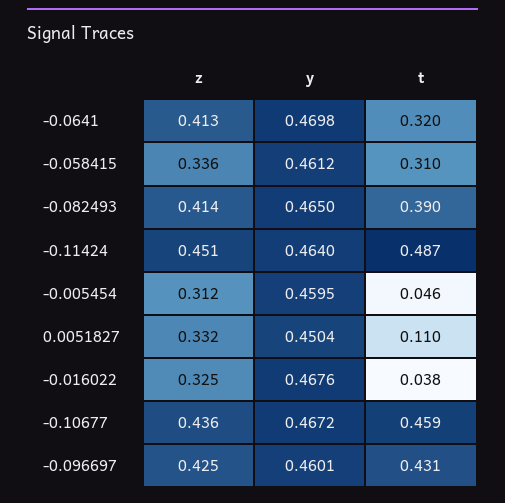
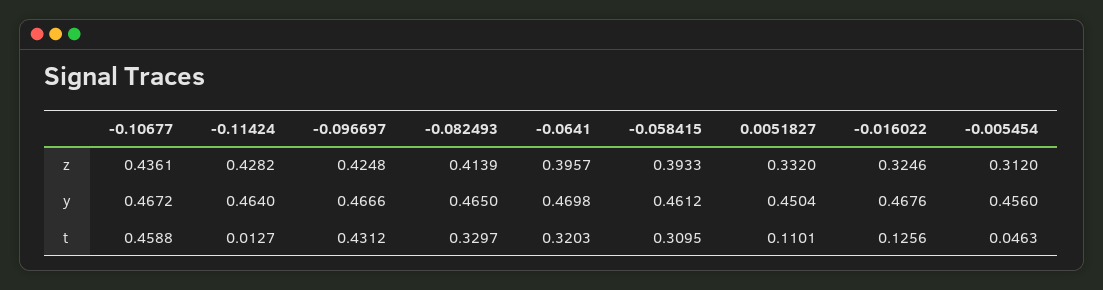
  {
    "z": {
-     "-0.0641": 0.413,
+     "-0.0641": 0.3957,
-     "-0.058415": 0.336,
+     "-0.058415": 0.3933,
      "-0.082493": 0.4139,
-     "-0.11424": 0.451,
+     "-0.11424": 0.4282,
      "-0.005454": 0.312,
      "0.0051827": 0.332,
      "-0.016022": 0.3246,
      "-0.10677": 0.4361,
      "-0.096697": 0.4248
    },
    "y": {
      "-0.0641": 0.4698,
      "-0.058415": 0.4612,
      "-0.082493": 0.465,
      "-0.11424": 0.464,
-     "-0.005454": 0.4595,
+     "-0.005454": 0.456,
      "0.0051827": 0.4504,
      "-0.016022": 0.4676,
      "-0.10677": 0.4672,
-     "-0.096697": 0.4601
+     "-0.096697": 0.4666
    },
    "t": {
      "-0.0641": 0.3203,
      "-0.058415": 0.3095,
-     "-0.082493": 0.39,
+     "-0.082493": 0.3297,
-     "-0.11424": 0.487,
+     "-0.11424": 0.0127,
      "-0.005454": 0.0463,
      "0.0051827": 0.1101,
-     "-0.016022": 0.038,
+     "-0.016022": 0.1256,
      "-0.10677": 0.4588,
      "-0.096697": 0.4312
    }
  }

